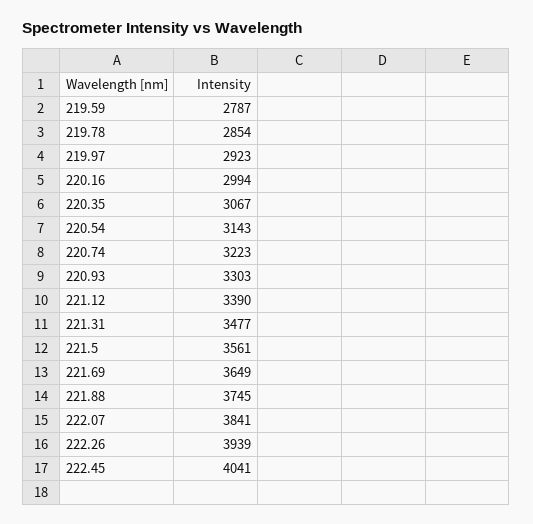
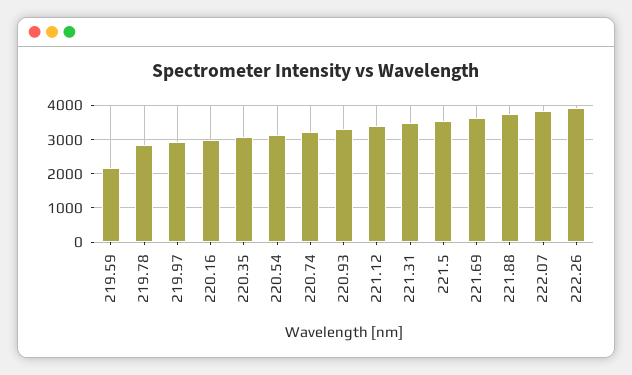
  {
-   "219.59": 2787,
+   "219.59": 2200,
    "219.78": 2854,
    "219.97": 2923,
    "220.16": 2994,
    "220.35": 3067,
    "220.54": 3143,
    "220.74": 3223,
    "220.93": 3303,
    "221.12": 3390,
    "221.31": 3477,
    "221.5": 3561,
    "221.69": 3649,
    "221.88": 3745,
    "222.07": 3841,
-   "222.26": 3939,
+   "222.26": 3939
-   "222.45": 4041
  }

